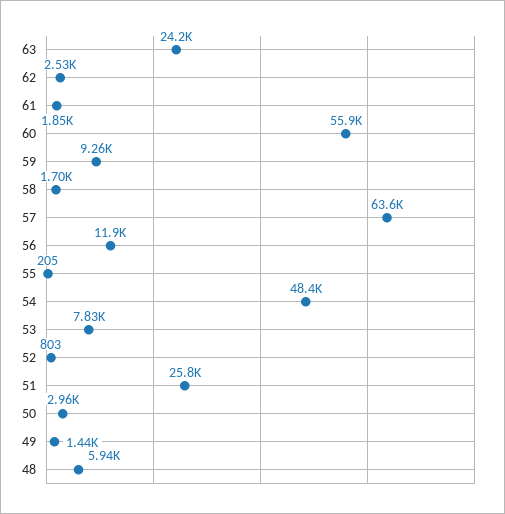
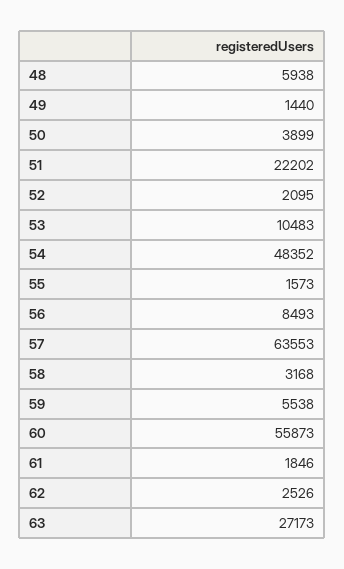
  {
-   "63": 24200,
+   "63": 27173,
    "62": 2526,
    "61": 1846,
    "60": 55873,
-   "59": 9260,
+   "59": 5538,
-   "58": 1700,
+   "58": 3168,
    "57": 63553,
-   "56": 11900,
+   "56": 8493,
-   "55": 205,
+   "55": 1573,
    "54": 48352,
-   "53": 7830,
+   "53": 10483,
-   "52": 803,
+   "52": 2095,
-   "51": 25800,
+   "51": 22202,
-   "50": 2960,
+   "50": 3899,
    "49": 1440,
    "48": 5938
  }

